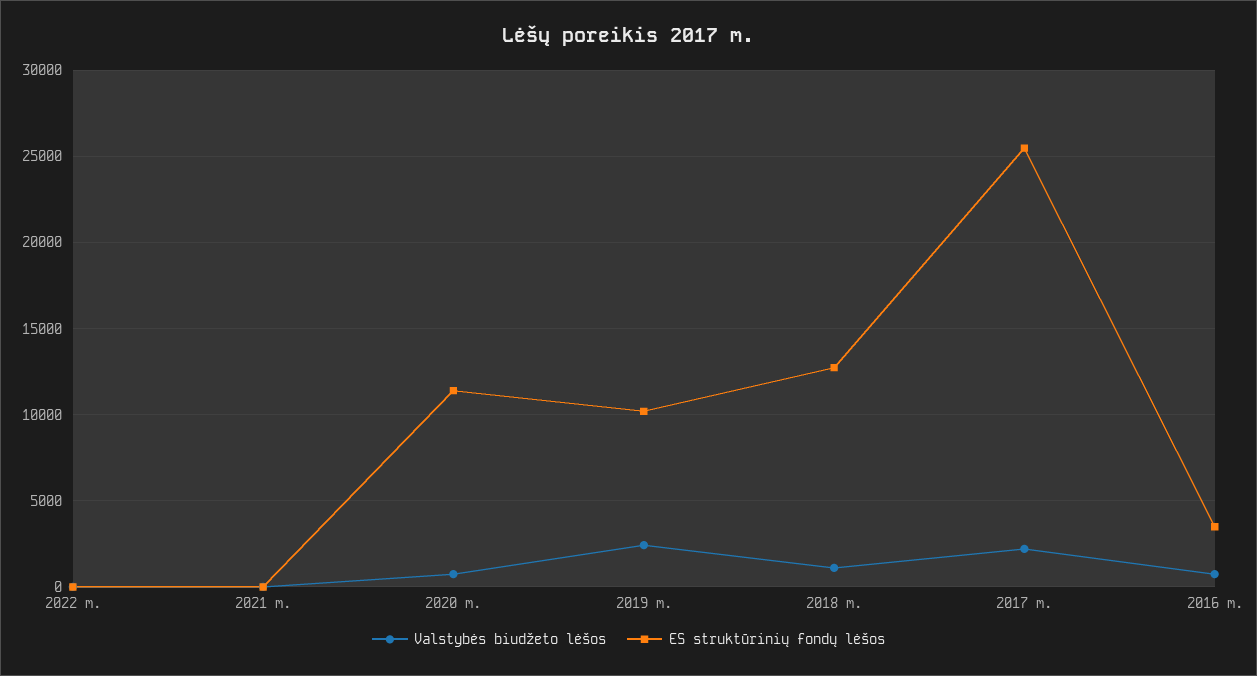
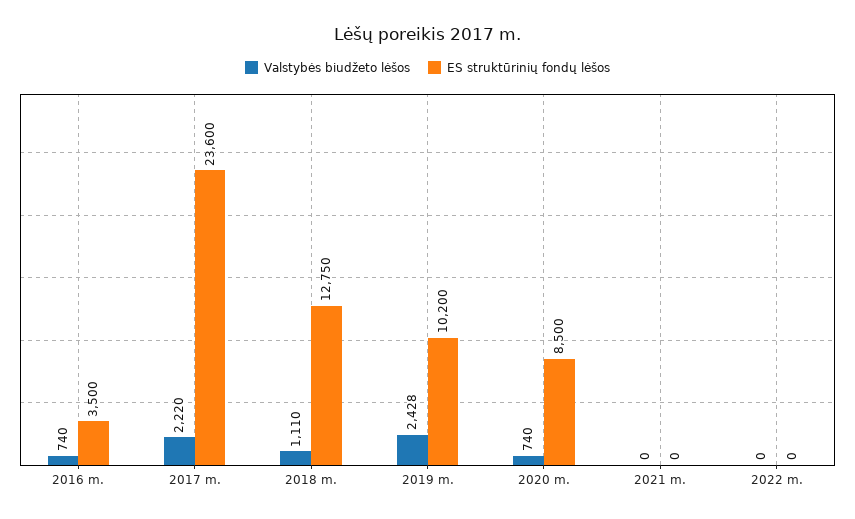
  {
    "Valstybės biudžeto lėšos": {
      "2022 m.": 0,
      "2021 m.": 0,
      "2020 m.": 740,
      "2019 m.": 2428,
      "2018 m.": 1110,
      "2017 m.": 2220,
      "2016 m.": 740
    },
    "ES struktūrinių fondų lėšos": {
      "2022 m.": 0,
      "2021 m.": 0,
-     "2020 m.": 11500,
+     "2020 m.": 8500,
      "2019 m.": 10200,
      "2018 m.": 12750,
-     "2017 m.": 25500,
+     "2017 m.": 23600,
      "2016 m.": 3500
    }
  }

